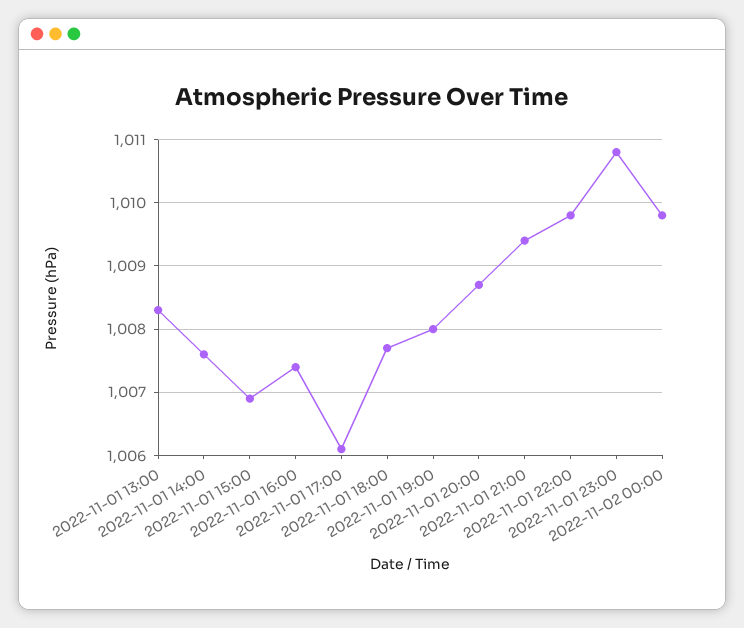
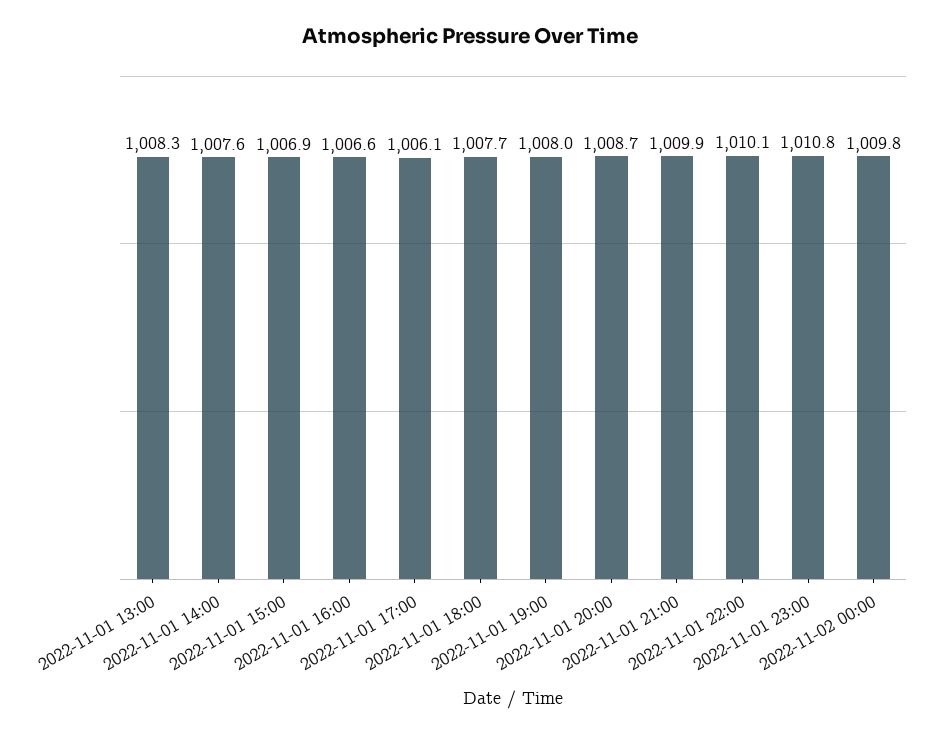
  {
    "2022-11-01 13:00": 1008.3,
    "2022-11-01 14:00": 1007.6,
    "2022-11-01 15:00": 1006.9,
-   "2022-11-01 16:00": 1007.4,
+   "2022-11-01 16:00": 1006.6,
    "2022-11-01 17:00": 1006.1,
    "2022-11-01 18:00": 1007.7,
    "2022-11-01 19:00": 1008,
    "2022-11-01 20:00": 1008.7,
-   "2022-11-01 21:00": 1009.4,
+   "2022-11-01 21:00": 1009.9,
-   "2022-11-01 22:00": 1009.8,
+   "2022-11-01 22:00": 1010.1,
    "2022-11-01 23:00": 1010.8,
    "2022-11-02 00:00": 1009.8
  }

